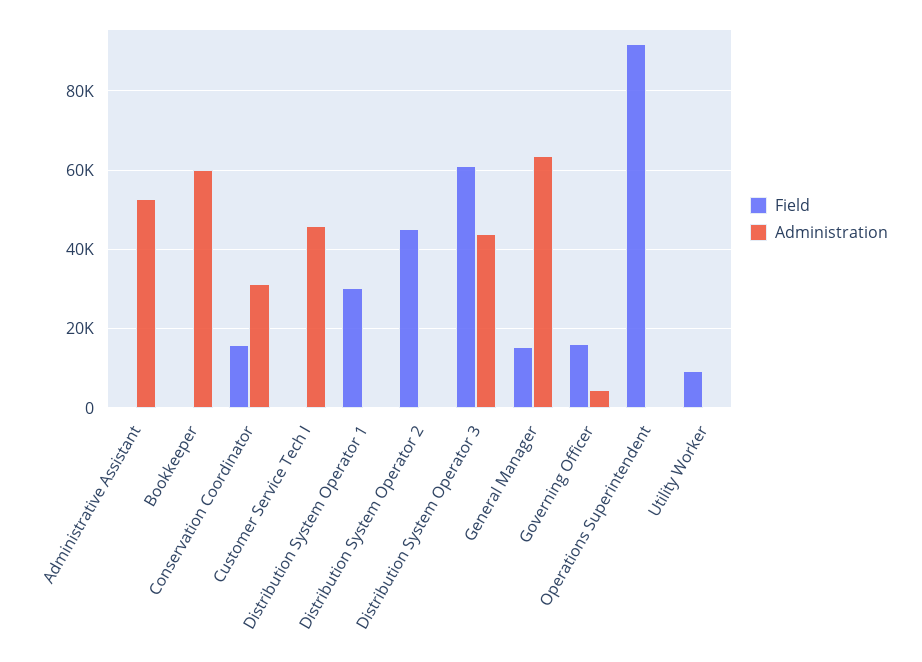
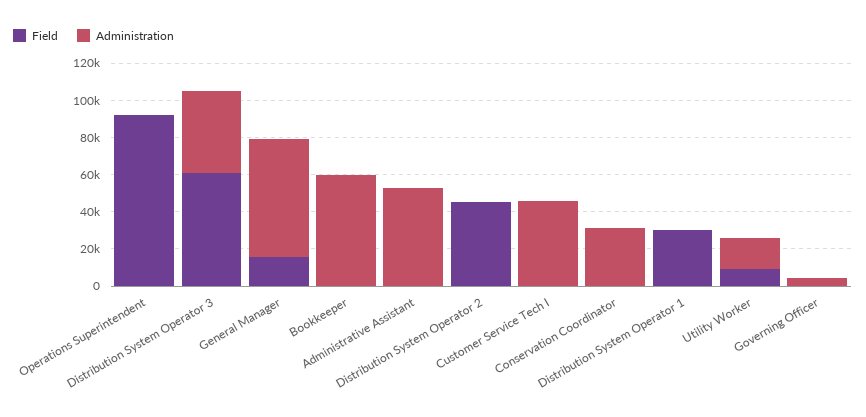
  {
    "Field": {
      "Administrative Assistant": 0,
      "Bookkeeper": 0,
-     "Conservation Coordinator": 16000,
+     "Conservation Coordinator": 0,
      "Customer Service Tech I": 0,
      "Distribution System Operator 1": 30000,
      "Distribution System Operator 2": 46000,
      "Distribution System Operator 3": 62000,
      "General Manager": 16000,
-     "Governing Officer": 16000,
+     "Governing Officer": 0,
      "Operations Superintendent": 92000,
      "Utility Worker": 10000
    },
    "Administration": {
      "Administrative Assistant": 52000,
      "Bookkeeper": 60000,
      "Conservation Coordinator": 32000,
      "Customer Service Tech I": 46000,
      "Distribution System Operator 1": 0,
      "Distribution System Operator 2": 0,
      "Distribution System Operator 3": 44000,
      "General Manager": 64000,
      "Governing Officer": 4000,
      "Operations Superintendent": 0,
-     "Utility Worker": 0
+     "Utility Worker": 15000
    }
  }

